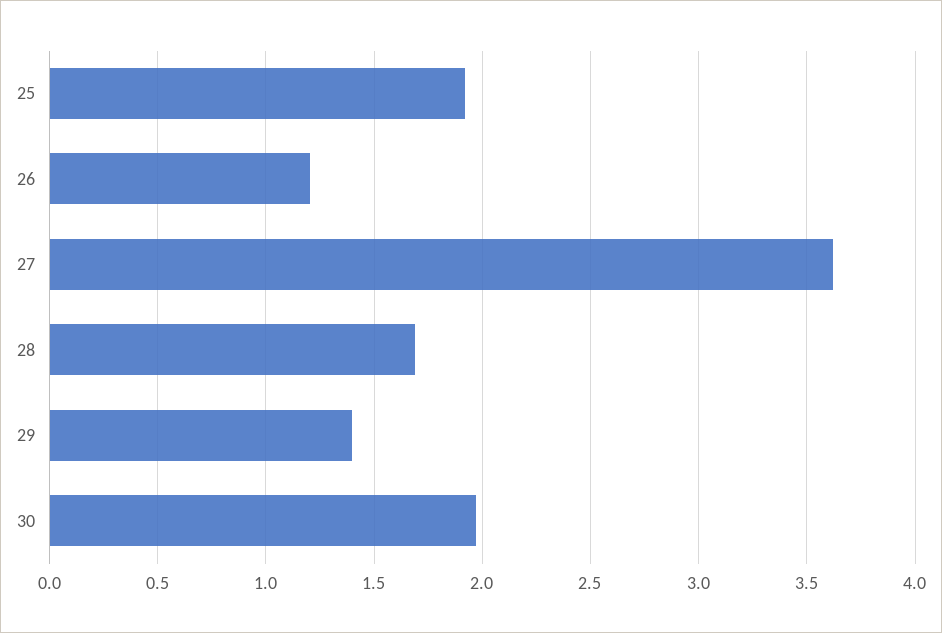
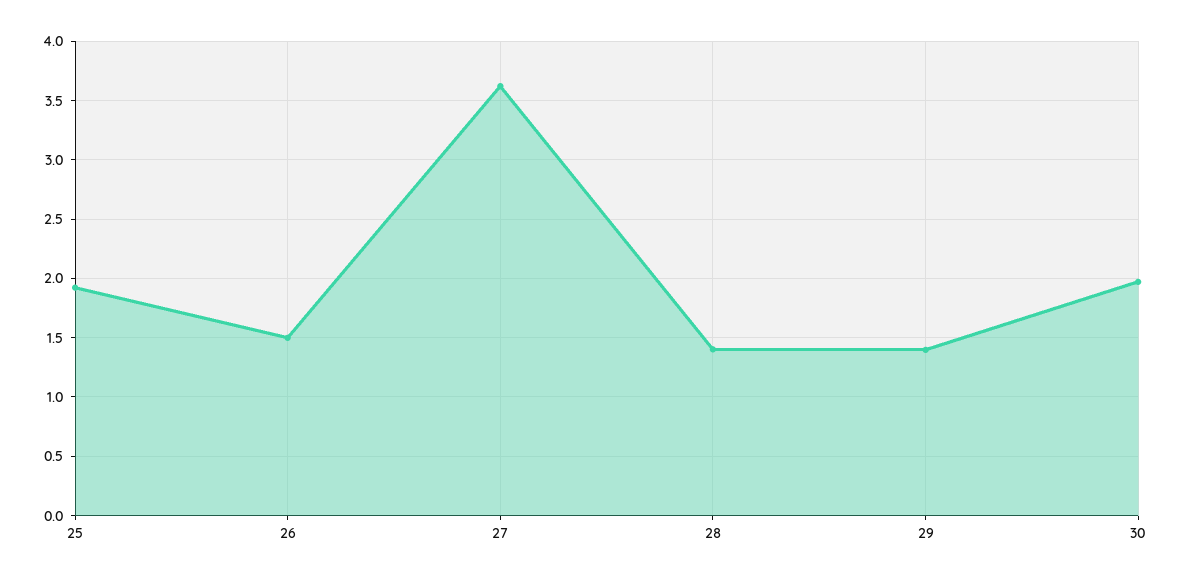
  {
    "25": 1.9,
-   "26": 1.2,
+   "26": 1.5,
    "27": 3.6,
-   "28": 1.7,
+   "28": 1.4,
    "29": 1.4,
    "30": 1.95
  }

